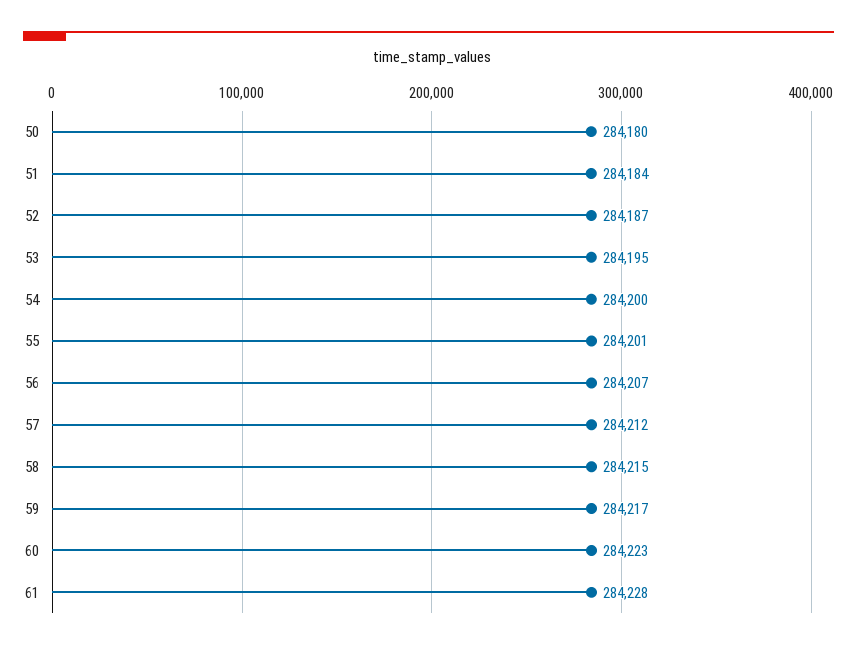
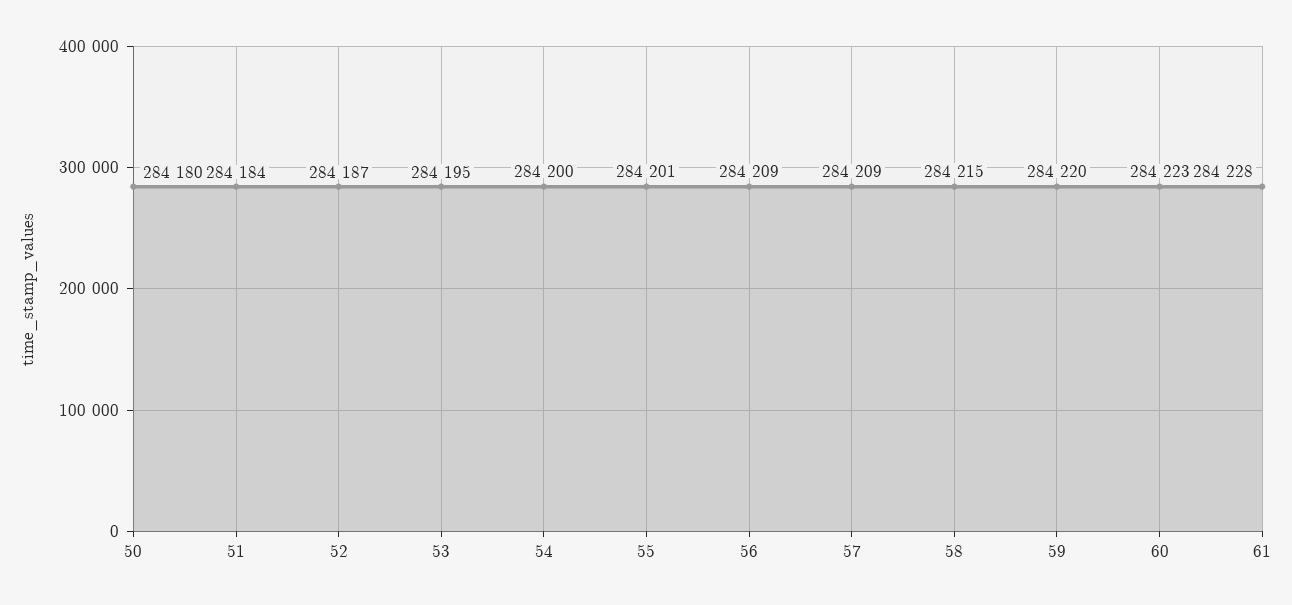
  {
    "50": 284180,
    "51": 284184,
    "52": 284187,
    "53": 284195,
    "54": 284200,
    "55": 284201,
-   "56": 284207,
+   "56": 284209,
-   "57": 284212,
+   "57": 284209,
    "58": 284215,
-   "59": 284217,
+   "59": 284220,
    "60": 284223,
    "61": 284228
  }

